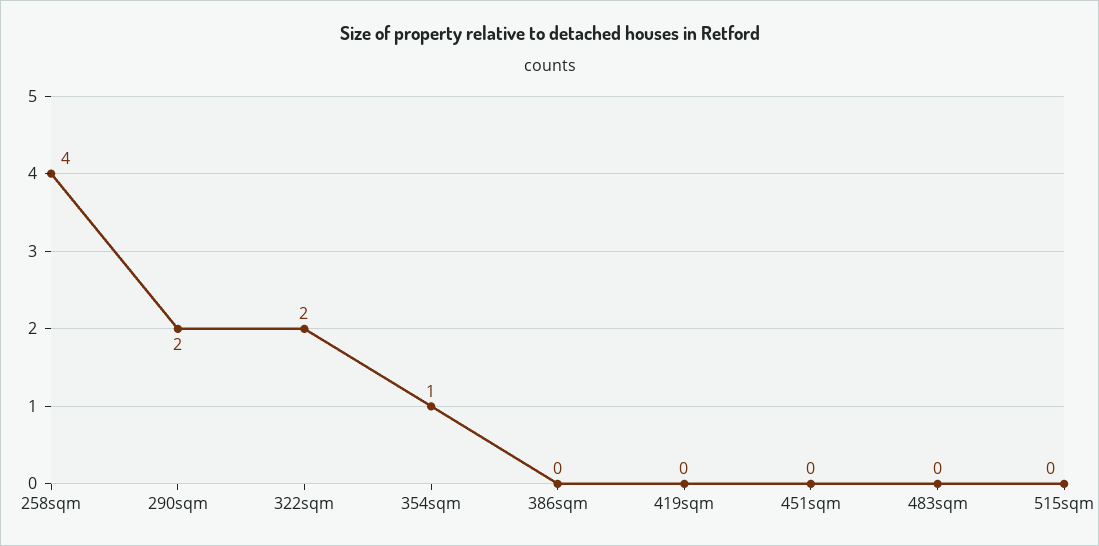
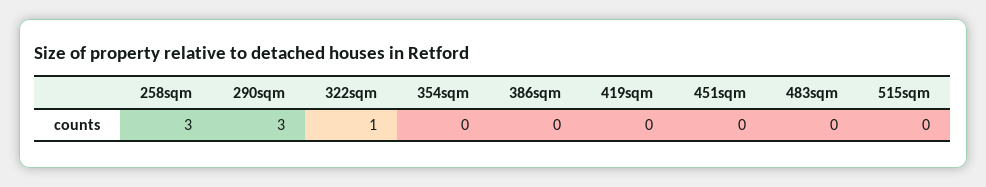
  {
-   "258sqm": 4,
+   "258sqm": 3,
-   "290sqm": 2,
+   "290sqm": 3,
-   "322sqm": 2,
+   "322sqm": 1,
-   "354sqm": 1,
+   "354sqm": 0,
    "386sqm": 0,
    "419sqm": 0,
    "451sqm": 0,
    "483sqm": 0,
    "515sqm": 0
  }

